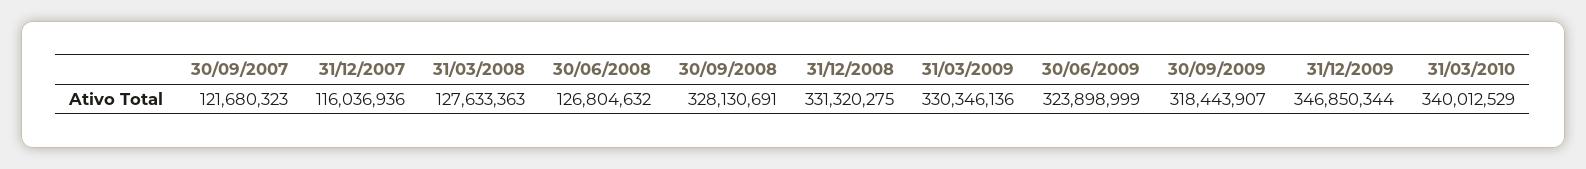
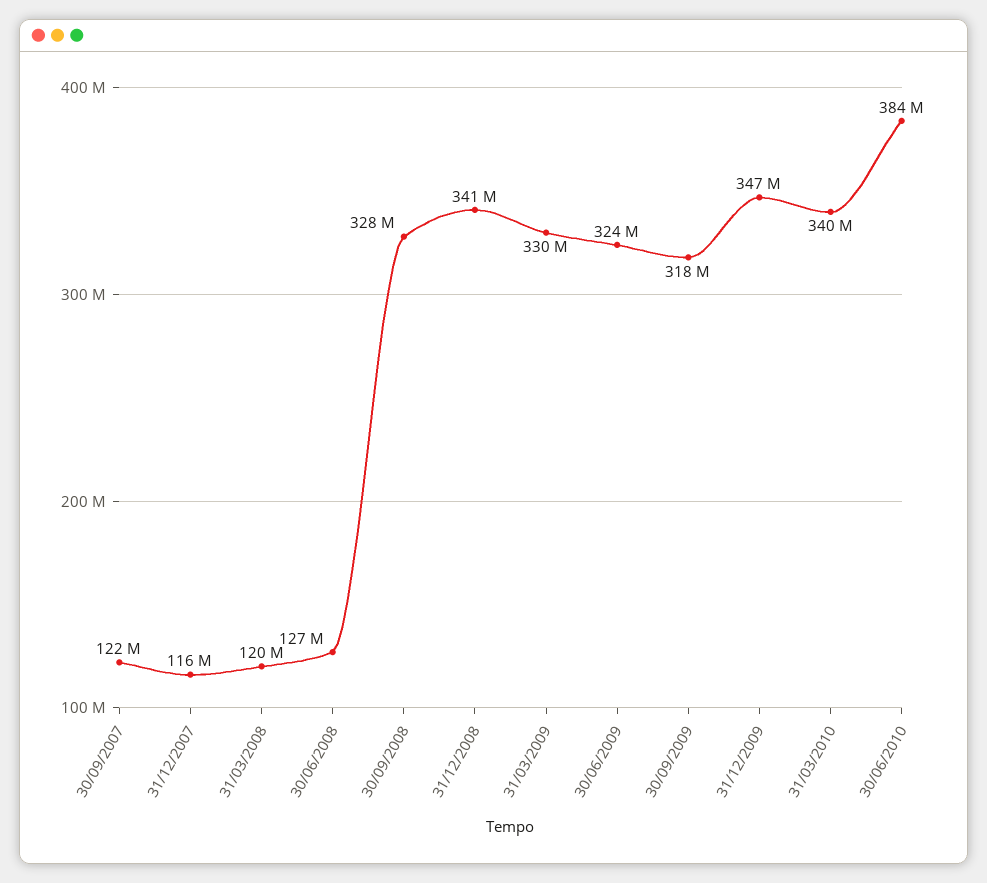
  {
    "30/09/2007": 121680323,
    "31/12/2007": 116036936,
-   "31/03/2008": 127633363,
+   "31/03/2008": 120000000,
    "30/06/2008": 126804632,
    "30/09/2008": 328130691,
-   "31/12/2008": 331320275,
+   "31/12/2008": 341000000,
    "31/03/2009": 330346136,
    "30/06/2009": 323898999,
    "30/09/2009": 318443907,
    "31/12/2009": 346850344,
-   "31/03/2010": 340012529
+   "31/03/2010": 340012529,
+   "30/06/2010": 384000000
  }

